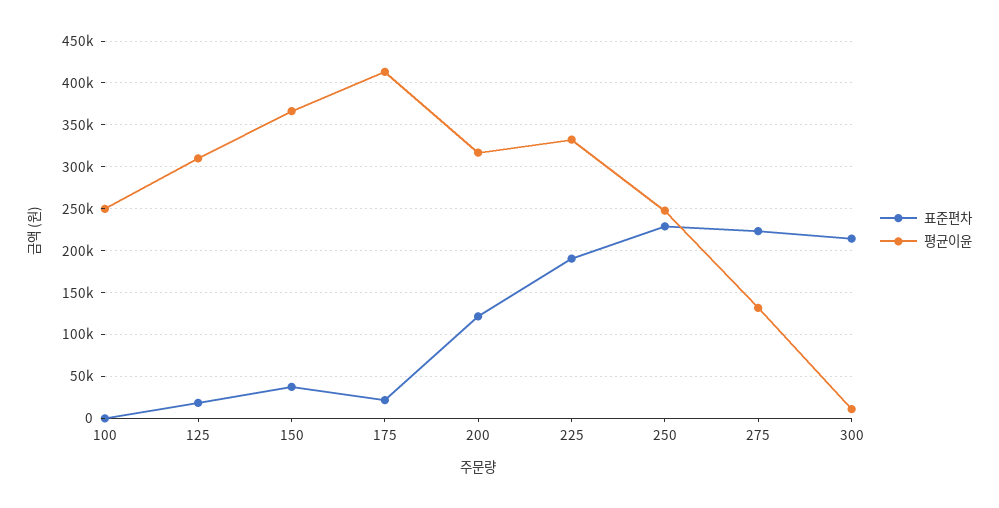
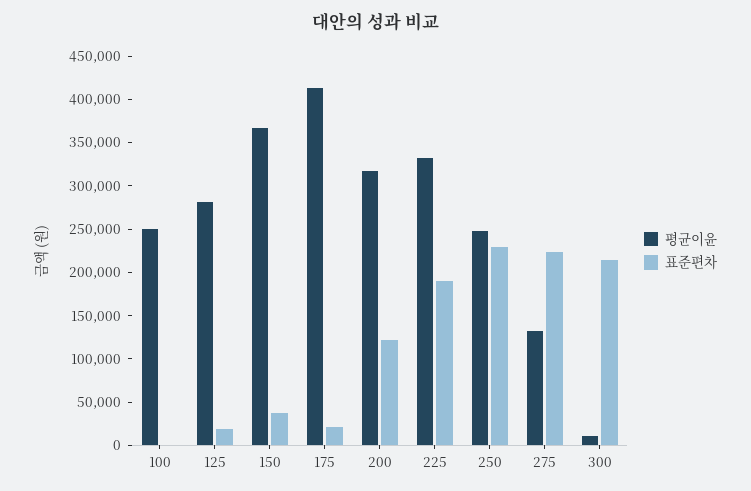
  {
    "표준편차": {
      "100": 0,
      "125": 20000,
      "150": 40000,
      "175": 20000,
      "200": 120000,
      "225": 190000,
      "250": 230000,
      "275": 220000,
      "300": 210000
    },
    "평균이윤": {
      "100": 250000,
-     "125": 310000,
+     "125": 280000,
      "150": 370000,
      "175": 410000,
      "200": 320000,
      "225": 330000,
      "250": 250000,
      "275": 130000,
      "300": 10000
    }
  }

